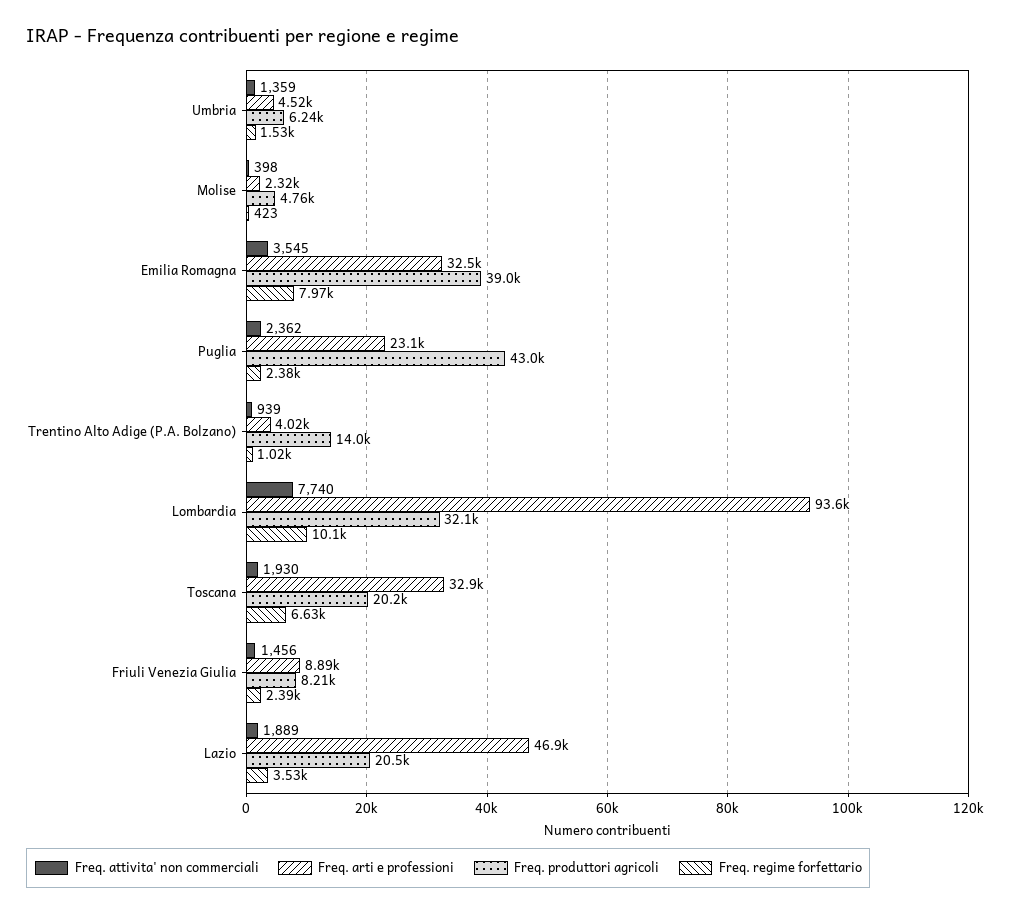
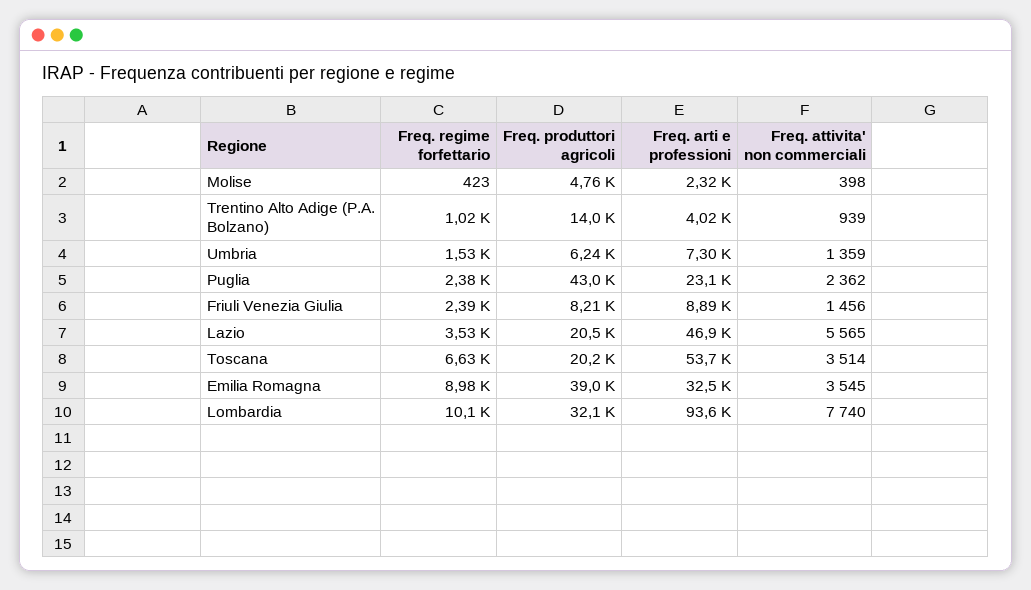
  {
    "Freq. attivita' non commerciali": {
      "Umbria": 1359,
      "Molise": 398,
      "Emilia Romagna": 3545,
      "Puglia": 2362,
      "Trentino Alto Adige (P.A. Bolzano)": 939,
      "Lombardia": 7740,
-     "Toscana": 1930,
+     "Toscana": 3514,
      "Friuli Venezia Giulia": 1456,
-     "Lazio": 1889
+     "Lazio": 5565
    },
    "Freq. arti e professioni": {
-     "Umbria": 4520,
+     "Umbria": 7300,
      "Molise": 2320,
      "Emilia Romagna": 32500,
      "Puglia": 23100,
      "Trentino Alto Adige (P.A. Bolzano)": 4020,
      "Lombardia": 93600,
-     "Toscana": 32900,
+     "Toscana": 53700,
      "Friuli Venezia Giulia": 8890,
      "Lazio": 46900
    },
    "Freq. produttori agricoli": {
      "Umbria": 6240,
      "Molise": 4760,
      "Emilia Romagna": 39000,
      "Puglia": 43000,
      "Trentino Alto Adige (P.A. Bolzano)": 14000,
      "Lombardia": 32100,
      "Toscana": 20200,
      "Friuli Venezia Giulia": 8210,
      "Lazio": 20500
    },
    "Freq. regime forfettario": {
      "Umbria": 1530,
      "Molise": 423,
-     "Emilia Romagna": 7970,
+     "Emilia Romagna": 8980,
      "Puglia": 2380,
      "Trentino Alto Adige (P.A. Bolzano)": 1020,
      "Lombardia": 10100,
      "Toscana": 6630,
      "Friuli Venezia Giulia": 2390,
      "Lazio": 3530
    }
  }

